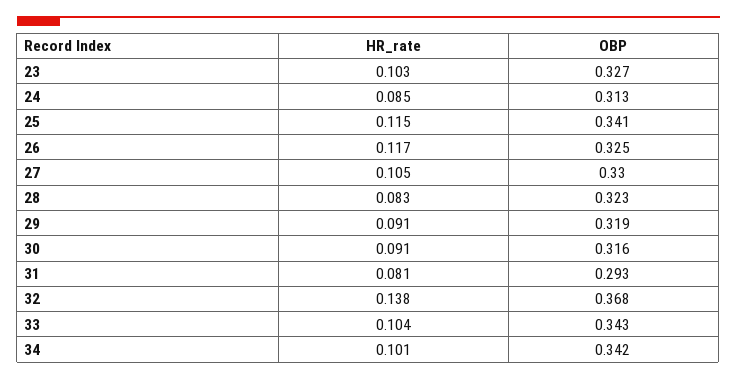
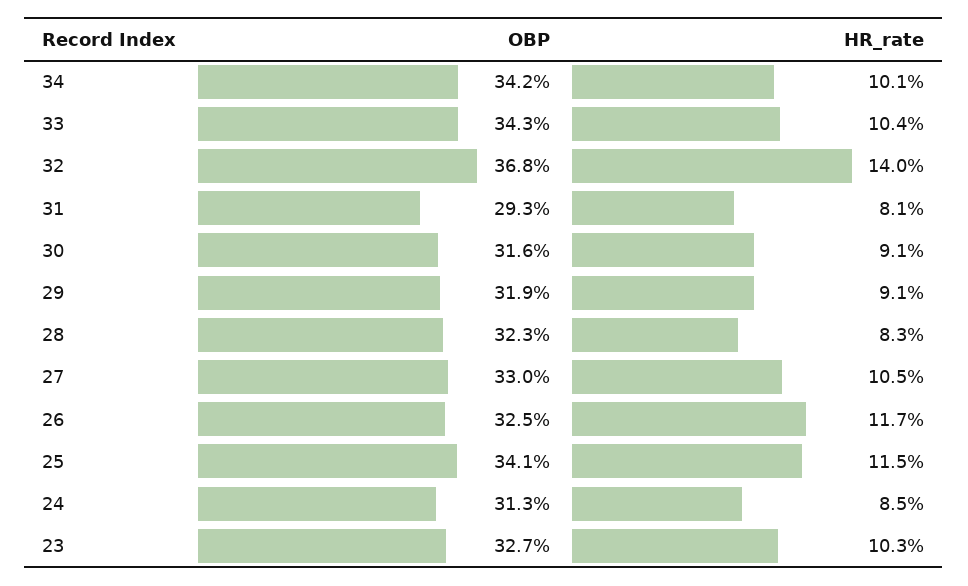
  {
    "HR_rate": {
      "23": 0.103,
      "24": 0.085,
      "25": 0.115,
      "26": 0.117,
      "27": 0.105,
      "28": 0.083,
      "29": 0.091,
      "30": 0.091,
      "31": 0.081,
-     "32": 0.138,
+     "32": 0.14,
      "33": 0.104,
      "34": 0.101
    },
    "OBP": {
      "23": 0.327,
      "24": 0.313,
      "25": 0.341,
      "26": 0.325,
      "27": 0.33,
      "28": 0.323,
      "29": 0.319,
      "30": 0.316,
      "31": 0.293,
      "32": 0.368,
      "33": 0.343,
      "34": 0.342
    }
  }

